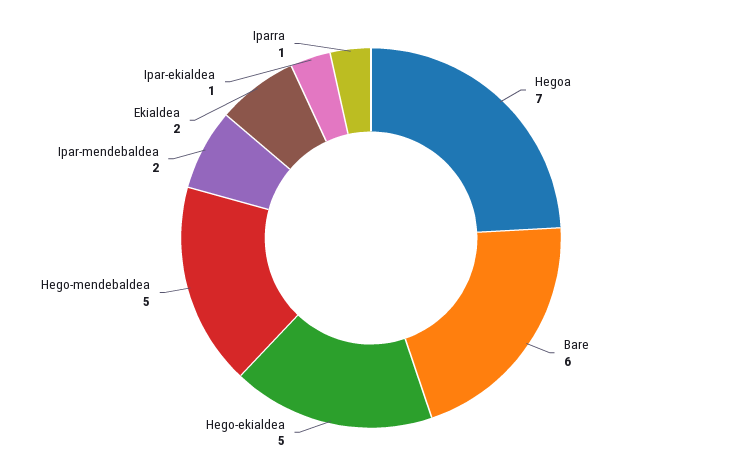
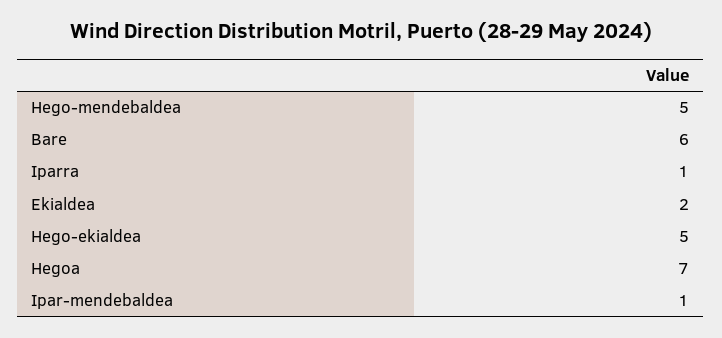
  {
    "Hegoa": 7,
    "Bare": 6,
    "Hego-ekialdea": 5,
    "Hego-mendebaldea": 5,
-   "Ipar-mendebaldea": 2,
+   "Ipar-mendebaldea": 1,
    "Ekialdea": 2,
-   "Ipar-ekialdea": 1,
    "Iparra": 1
  }

